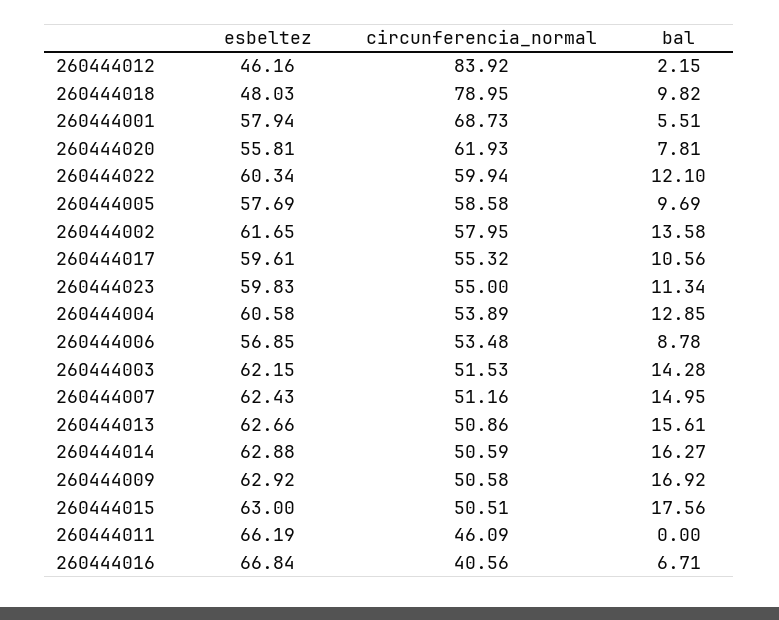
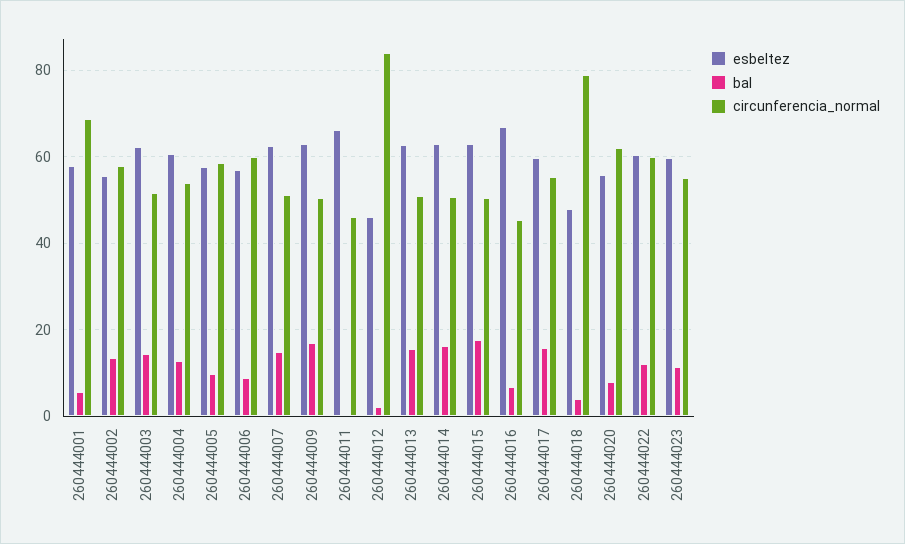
  {
    "esbeltez": {
      "260444012": 46.16,
      "260444018": 48.03,
      "260444001": 57.94,
      "260444020": 55.81,
      "260444022": 60.34,
      "260444005": 57.69,
-     "260444002": 61.65,
+     "260444002": 56,
      "260444017": 59.61,
      "260444023": 59.83,
      "260444004": 60.58,
      "260444006": 56.85,
      "260444003": 62.15,
      "260444007": 62.43,
      "260444013": 62.66,
      "260444014": 62.88,
      "260444009": 62.92,
      "260444015": 63,
      "260444011": 66.19,
      "260444016": 66.84
    },
    "circunferencia_normal": {
      "260444012": 83.92,
      "260444018": 78.95,
      "260444001": 68.73,
      "260444020": 61.93,
      "260444022": 59.94,
      "260444005": 58.58,
      "260444002": 57.95,
      "260444017": 55.32,
      "260444023": 55,
      "260444004": 53.89,
-     "260444006": 53.48,
+     "260444006": 60,
      "260444003": 51.53,
      "260444007": 51.16,
      "260444013": 50.86,
      "260444014": 50.59,
      "260444009": 50.58,
      "260444015": 50.51,
      "260444011": 46.09,
-     "260444016": 40.56
+     "260444016": 46
    },
    "bal": {
      "260444012": 2.15,
-     "260444018": 9.82,
+     "260444018": 4,
      "260444001": 5.51,
      "260444020": 7.81,
      "260444022": 12.1,
      "260444005": 9.69,
      "260444002": 13.58,
-     "260444017": 10.56,
+     "260444017": 16,
      "260444023": 11.34,
      "260444004": 12.85,
      "260444006": 8.78,
      "260444003": 14.28,
      "260444007": 14.95,
      "260444013": 15.61,
      "260444014": 16.27,
      "260444009": 16.92,
      "260444015": 17.56,
      "260444011": 0,
      "260444016": 6.71
    }
  }

